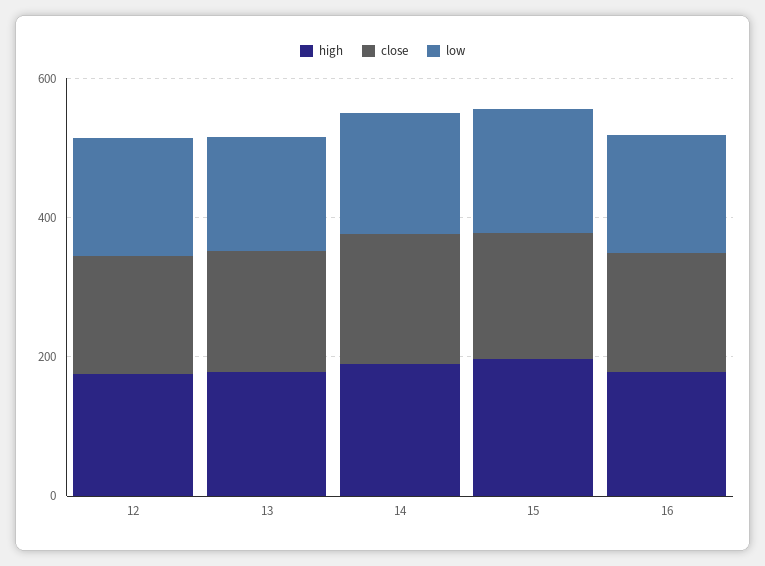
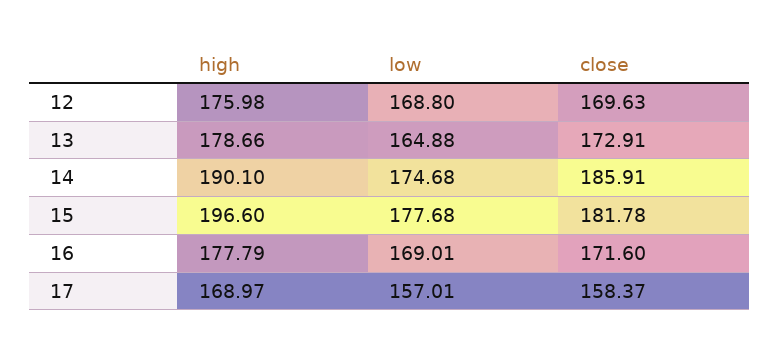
  {
    "high": {
      "12": 175.98,
      "13": 178.66,
      "14": 190.1,
      "15": 196.6,
-     "16": 177.79
+     "16": 177.79,
+     "17": 168.97
    },
    "close": {
      "12": 169.63,
      "13": 172.91,
      "14": 185.91,
      "15": 181.78,
-     "16": 171.6
+     "16": 171.6,
+     "17": 158.37
    },
    "low": {
      "12": 168.8,
      "13": 164.88,
      "14": 174.68,
      "15": 177.68,
-     "16": 169.01
+     "16": 169.01,
+     "17": 157.01
    }
  }

